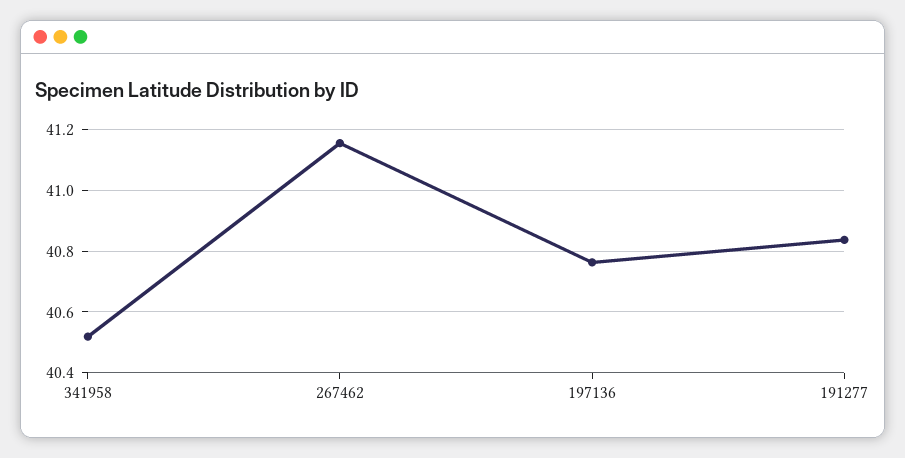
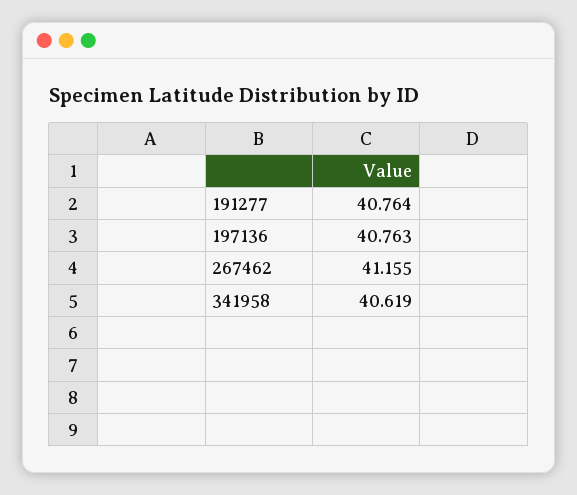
  {
-   "341958": 40.52,
+   "341958": 40.619,
    "267462": 41.155,
    "197136": 40.763,
-   "191277": 40.84
+   "191277": 40.764
  }

